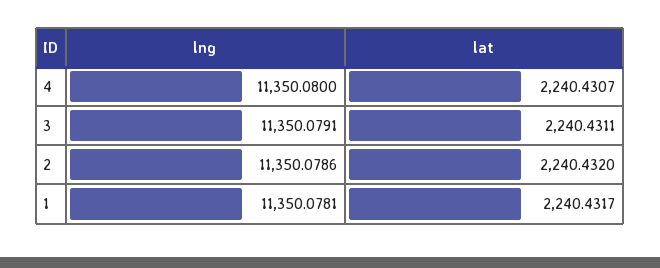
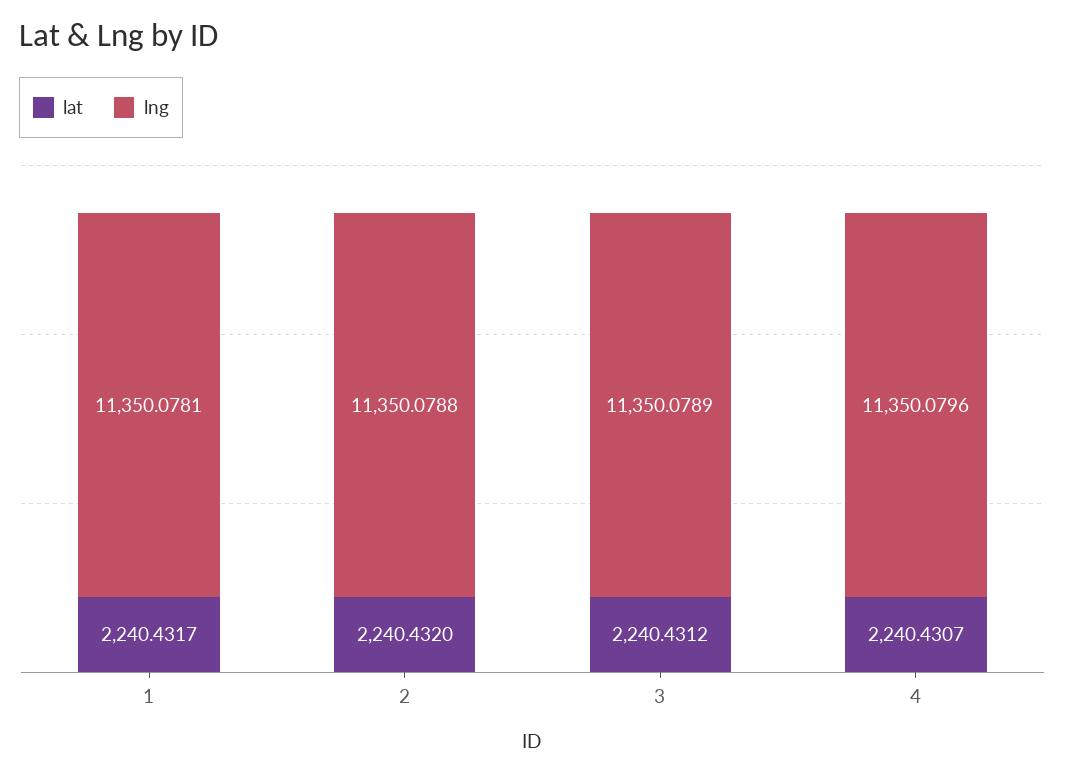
  {
    "lng": {
-     "4": 11350.08,
+     "4": 11350.0796,
-     "3": 11350.0791,
+     "3": 11350.0789,
-     "2": 11350.0786,
+     "2": 11350.0788,
      "1": 11350.0781
    },
    "lat": {
      "4": 2240.4307,
-     "3": 2240.4311,
+     "3": 2240.4312,
      "2": 2240.432,
      "1": 2240.4317
    }
  }

